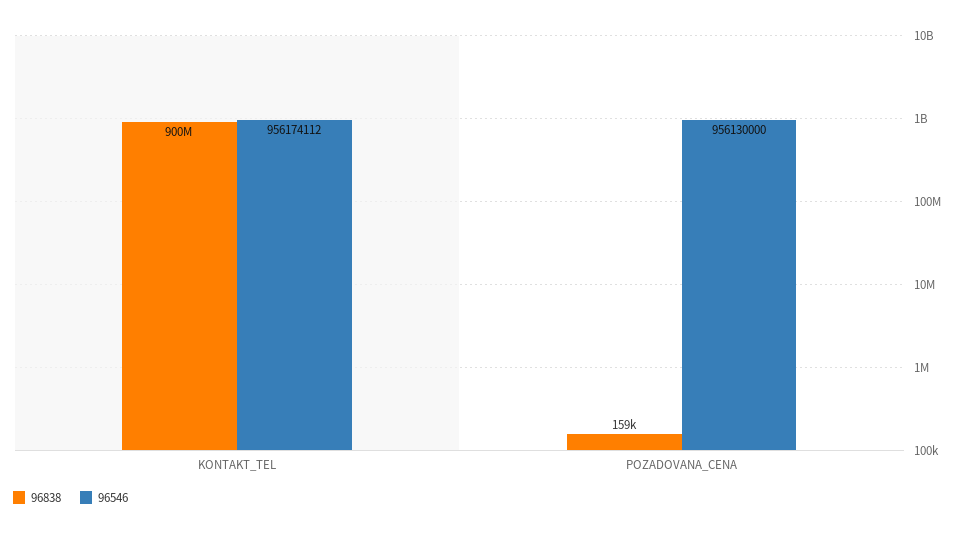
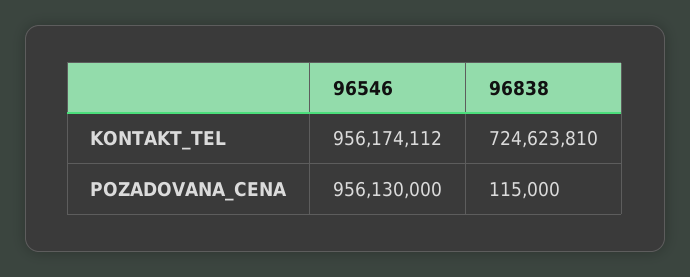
  {
    "96838": {
-     "KONTAKT_TEL": 900000000,
+     "KONTAKT_TEL": 724623810,
-     "POZADOVANA_CENA": 159000
+     "POZADOVANA_CENA": 115000
    },
    "96546": {
      "KONTAKT_TEL": 956174112,
      "POZADOVANA_CENA": 956130000
    }
  }

